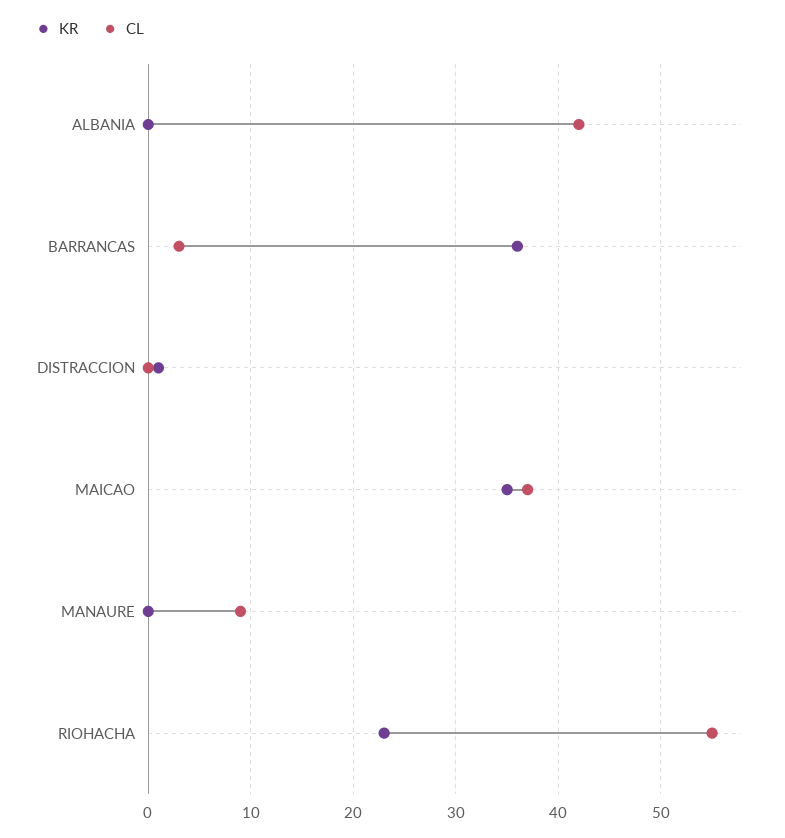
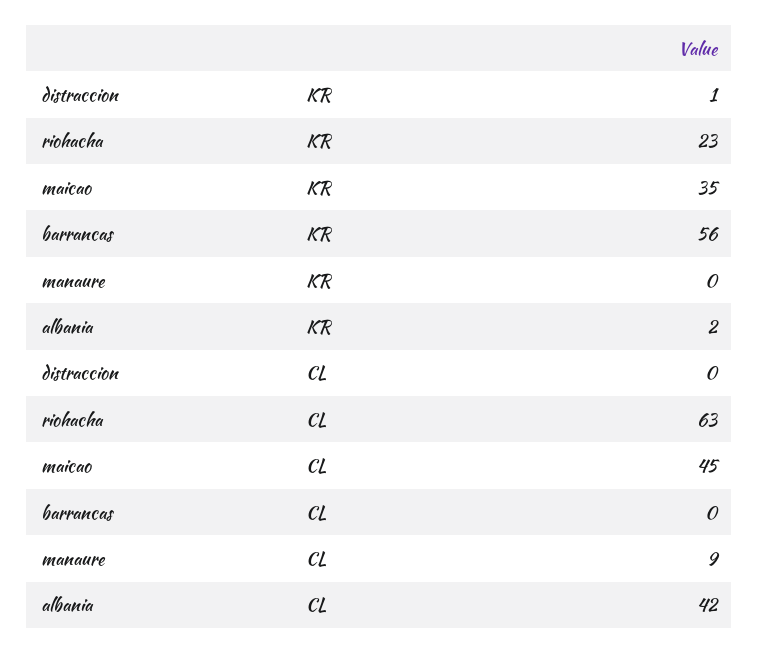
  {
    "KR": {
-     "ALBANIA": 0,
+     "ALBANIA": 2,
-     "BARRANCAS": 36,
+     "BARRANCAS": 56,
      "DISTRACCION": 1,
      "MAICAO": 35,
      "MANAURE": 0,
      "RIOHACHA": 23
    },
    "CL": {
      "ALBANIA": 42,
-     "BARRANCAS": 3,
+     "BARRANCAS": 0,
      "DISTRACCION": 0,
-     "MAICAO": 37,
+     "MAICAO": 45,
      "MANAURE": 9,
-     "RIOHACHA": 55
+     "RIOHACHA": 63
    }
  }

